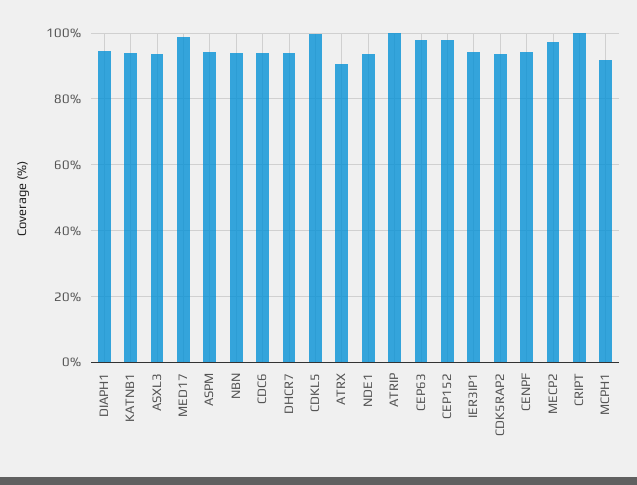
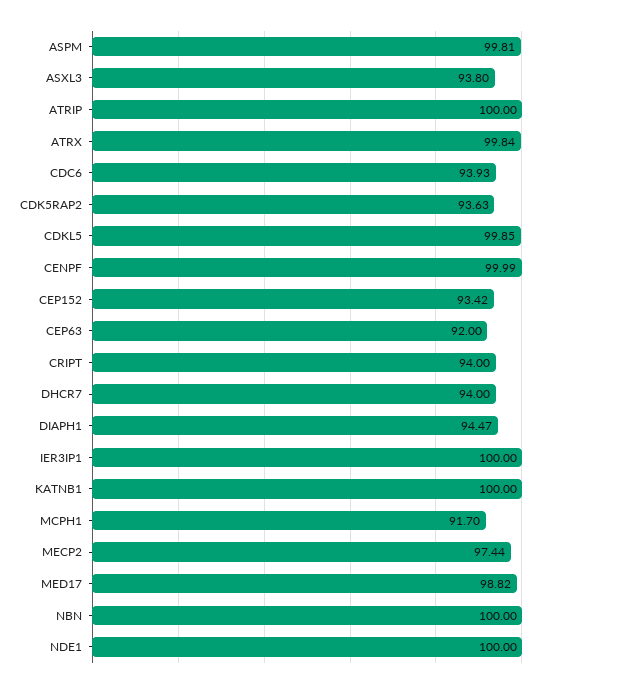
  {
    "DIAPH1": 94.47,
-   "KATNB1": 94,
+   "KATNB1": 100,
    "ASXL3": 93.8,
    "MED17": 98.82,
-   "ASPM": 94,
+   "ASPM": 99.81,
-   "NBN": 94,
+   "NBN": 100,
    "CDC6": 93.93,
    "DHCR7": 94,
    "CDKL5": 99.85,
-   "ATRX": 90,
+   "ATRX": 99.84,
-   "NDE1": 94,
+   "NDE1": 100,
    "ATRIP": 100,
-   "CEP63": 98,
+   "CEP63": 92,
-   "CEP152": 98,
+   "CEP152": 93.42,
-   "IER3IP1": 94,
+   "IER3IP1": 100,
    "CDK5RAP2": 93.63,
-   "CENPF": 94,
+   "CENPF": 99.99,
    "MECP2": 97.44,
-   "CRIPT": 100,
+   "CRIPT": 94,
    "MCPH1": 91.7
  }

